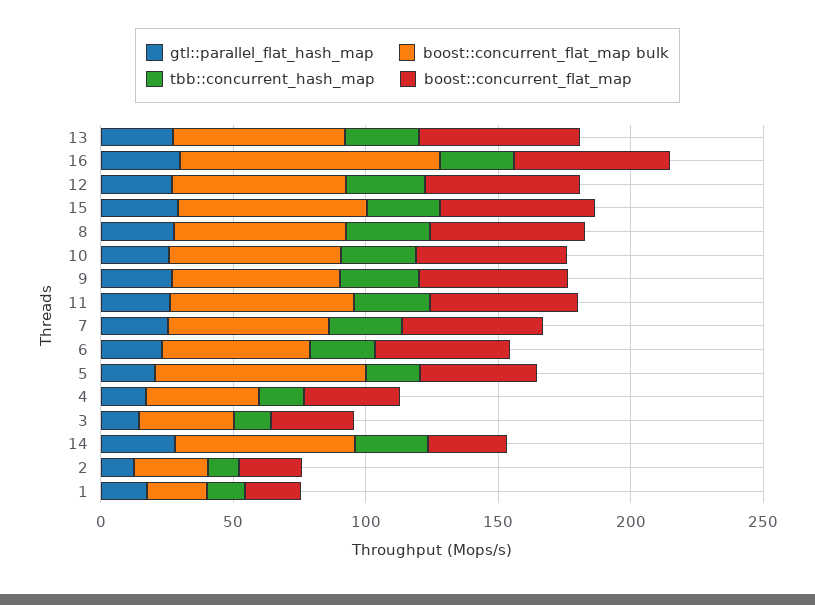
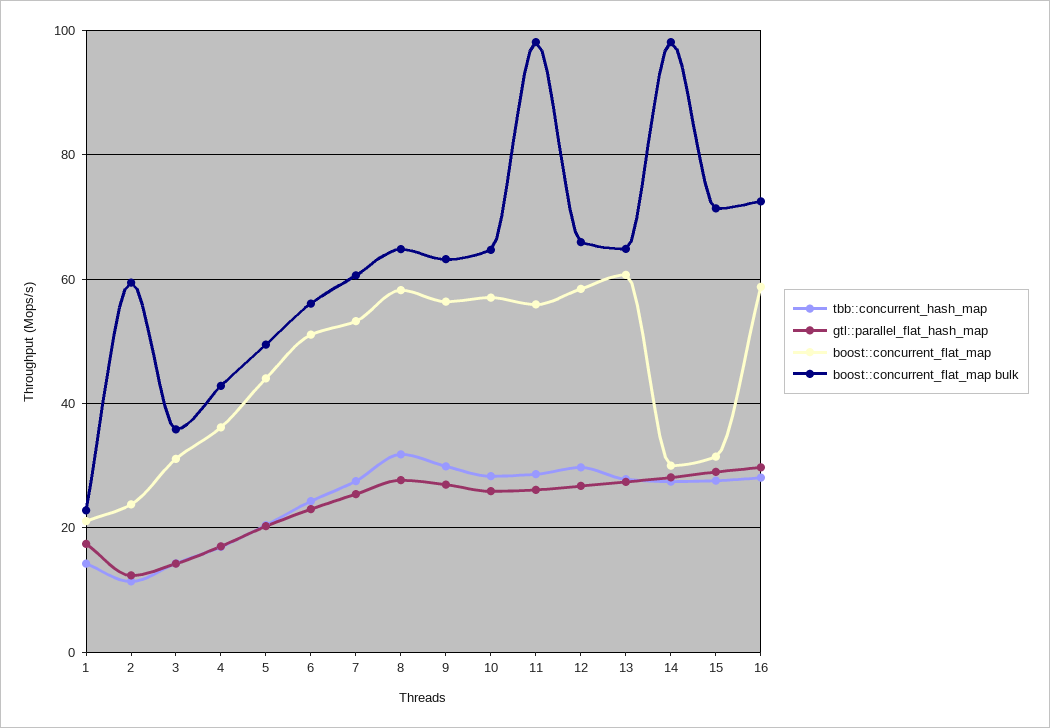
  {
    "gtl::parallel_flat_hash_map": {
      "13": 28,
      "16": 30,
      "12": 26,
      "15": 30,
      "8": 28,
      "10": 26,
      "9": 26,
      "11": 26,
      "7": 26,
      "6": 24,
      "5": 20,
      "4": 18,
      "3": 14,
      "14": 28,
      "2": 12,
      "1": 18
    },
    "boost::concurrent_flat_map bulk": {
      "13": 64,
-     "16": 100,
+     "16": 72,
      "12": 66,
      "15": 72,
      "8": 64,
      "10": 64,
      "9": 64,
-     "11": 70,
+     "11": 98,
      "7": 60,
      "6": 56,
-     "5": 80,
+     "5": 50,
      "4": 42,
      "3": 36,
-     "14": 70,
+     "14": 98,
-     "2": 30,
+     "2": 60,
      "1": 22
    },
    "tbb::concurrent_hash_map": {
      "13": 28,
      "16": 28,
      "12": 30,
      "15": 28,
      "8": 32,
      "10": 28,
      "9": 30,
      "11": 28,
      "7": 28,
      "6": 24,
      "5": 20,
      "4": 16,
      "3": 14,
      "14": 28,
      "2": 12,
      "1": 14
    },
    "boost::concurrent_flat_map": {
      "13": 60,
      "16": 58,
      "12": 58,
-     "15": 60,
+     "15": 32,
      "8": 58,
      "10": 58,
      "9": 56,
      "11": 56,
      "7": 54,
      "6": 52,
      "5": 44,
      "4": 36,
      "3": 32,
      "14": 30,
      "2": 24,
      "1": 22
    }
  }

